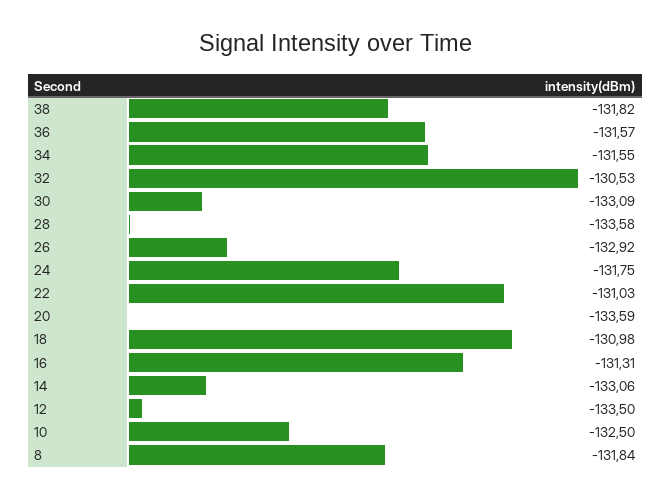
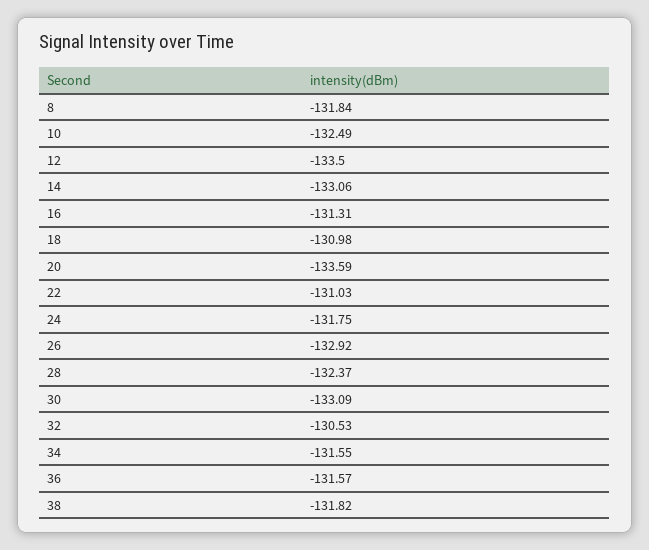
  {
    "38": -131.82,
    "36": -131.57,
    "34": -131.55,
    "32": -130.53,
    "30": -133.09,
-   "28": -133.58,
+   "28": -132.37,
    "26": -132.92,
    "24": -131.75,
    "22": -131.03,
    "20": -133.59,
    "18": -130.98,
    "16": -131.31,
    "14": -133.06,
    "12": -133.5,
-   "10": -132.5,
+   "10": -132.49,
    "8": -131.84
  }

